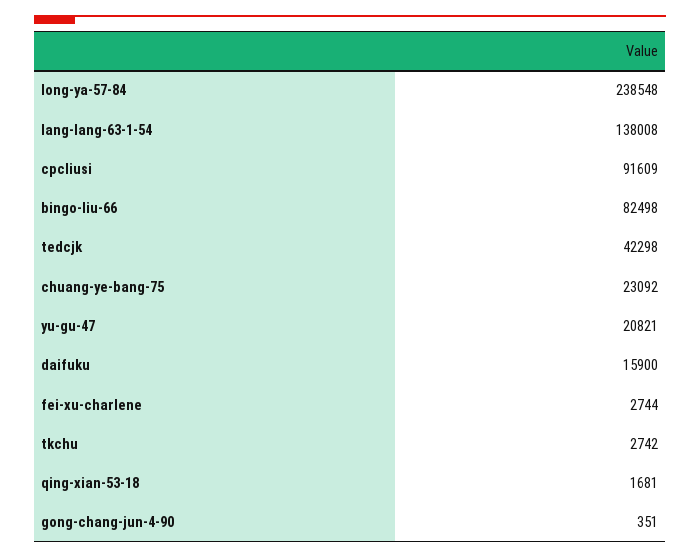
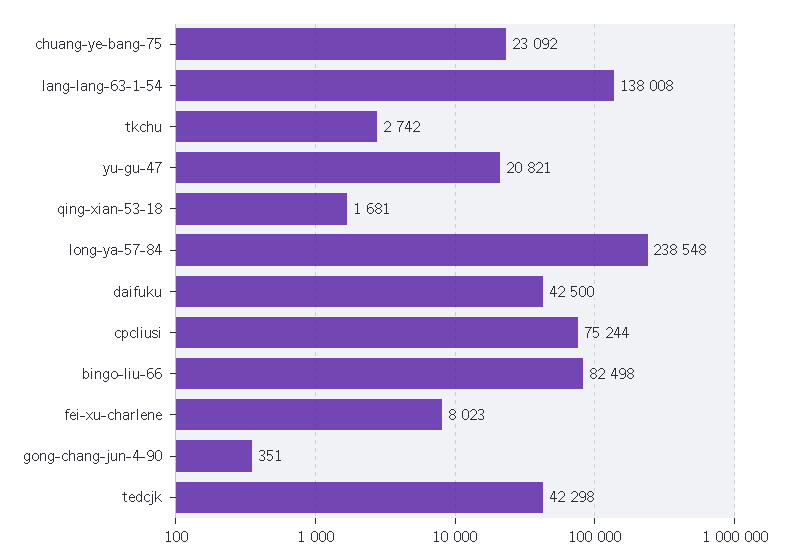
  {
    "long-ya-57-84": 238548,
    "lang-lang-63-1-54": 138008,
-   "cpcliusi": 91609,
+   "cpcliusi": 75244,
    "bingo-liu-66": 82498,
    "tedcjk": 42298,
    "chuang-ye-bang-75": 23092,
    "yu-gu-47": 20821,
-   "daifuku": 15900,
+   "daifuku": 42500,
-   "fei-xu-charlene": 2744,
+   "fei-xu-charlene": 8023,
    "tkchu": 2742,
    "qing-xian-53-18": 1681,
    "gong-chang-jun-4-90": 351
  }

